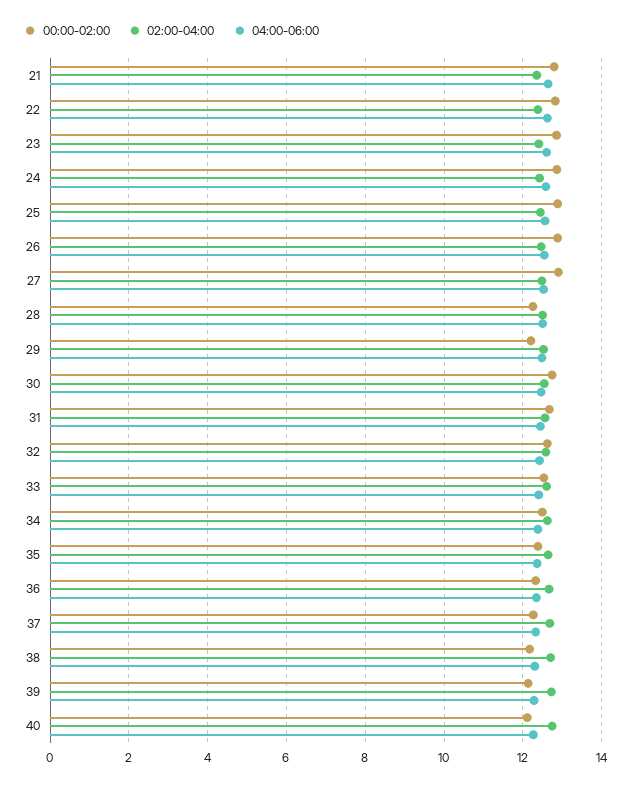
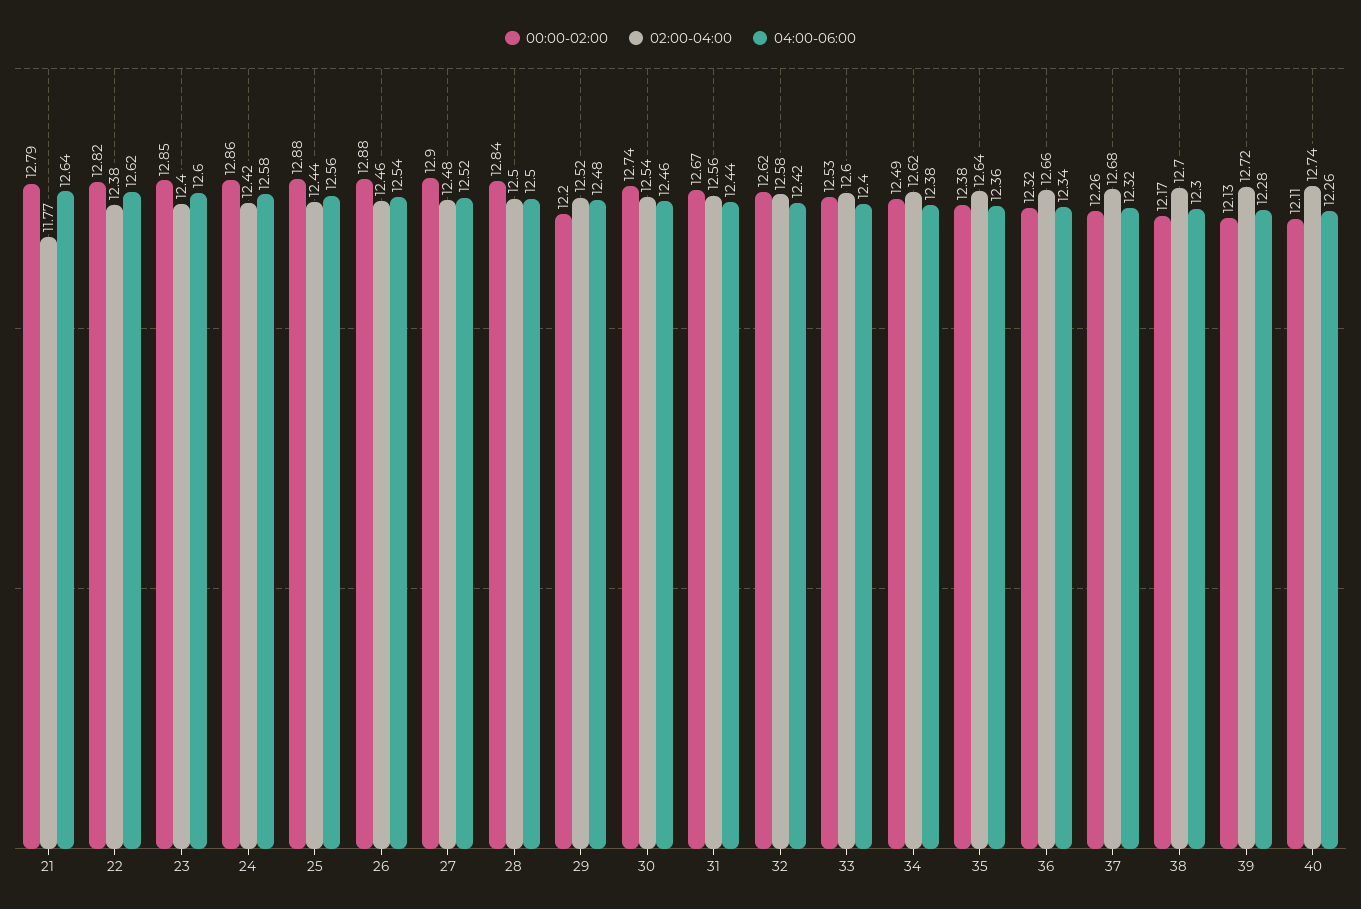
  {
    "00:00-02:00": {
      "21": 12.79,
      "22": 12.82,
      "23": 12.85,
      "24": 12.86,
      "25": 12.88,
      "26": 12.88,
      "27": 12.9,
-     "28": 12.2,
+     "28": 12.84,
      "29": 12.2,
      "30": 12.74,
      "31": 12.67,
      "32": 12.62,
      "33": 12.53,
      "34": 12.49,
      "35": 12.38,
      "36": 12.32,
      "37": 12.26,
      "38": 12.17,
      "39": 12.13,
      "40": 12.11
    },
    "02:00-04:00": {
-     "21": 12.4,
+     "21": 11.77,
      "22": 12.38,
      "23": 12.4,
      "24": 12.42,
      "25": 12.44,
      "26": 12.46,
      "27": 12.48,
      "28": 12.5,
      "29": 12.52,
      "30": 12.54,
      "31": 12.56,
      "32": 12.58,
      "33": 12.6,
      "34": 12.62,
      "35": 12.64,
      "36": 12.66,
      "37": 12.68,
      "38": 12.7,
      "39": 12.72,
      "40": 12.74
    },
    "04:00-06:00": {
      "21": 12.64,
      "22": 12.62,
      "23": 12.6,
      "24": 12.58,
      "25": 12.56,
      "26": 12.54,
      "27": 12.52,
      "28": 12.5,
      "29": 12.48,
      "30": 12.46,
      "31": 12.44,
      "32": 12.42,
      "33": 12.4,
      "34": 12.38,
      "35": 12.36,
      "36": 12.34,
      "37": 12.32,
      "38": 12.3,
      "39": 12.28,
      "40": 12.26
    }
  }

